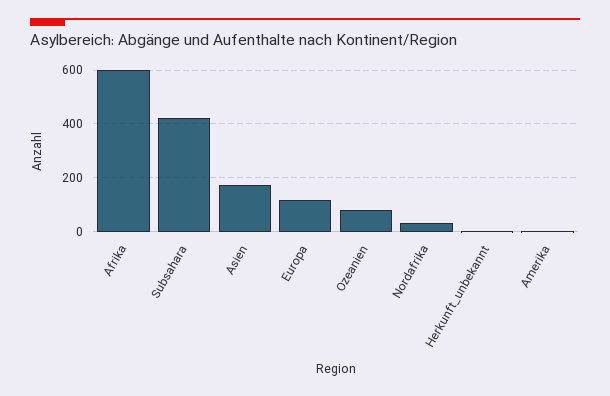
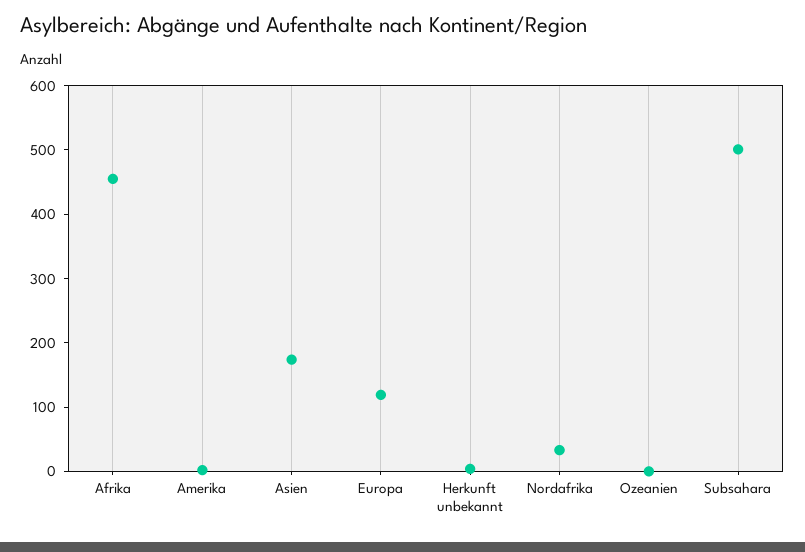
  {
-   "Afrika": 600,
+   "Afrika": 460,
-   "Subsahara": 425,
+   "Subsahara": 500,
    "Asien": 180,
    "Europa": 120,
-   "Ozeanien": 75,
+   "Ozeanien": 0,
    "Nordafrika": 40,
    "Herkunft_unbekannt": 0,
    "Amerika": 0
  }

